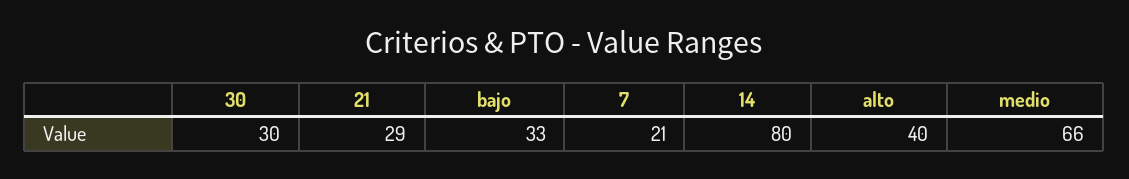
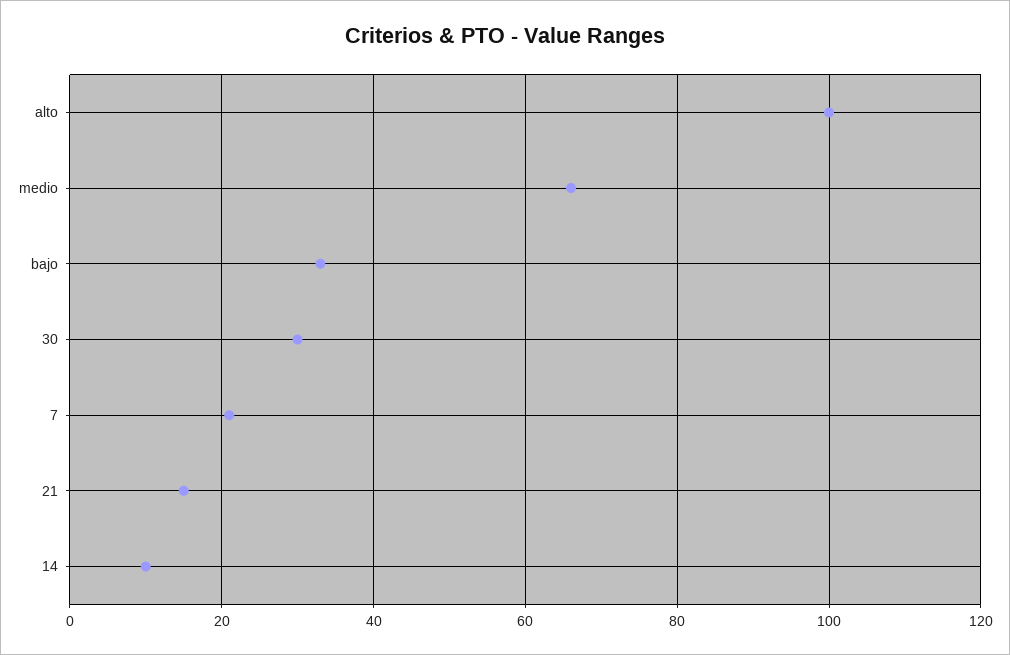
  {
    "30": 30,
-   "21": 29,
+   "21": 15,
    "bajo": 33,
    "7": 21,
-   "14": 80,
+   "14": 10,
-   "alto": 40,
+   "alto": 100,
    "medio": 66
  }

